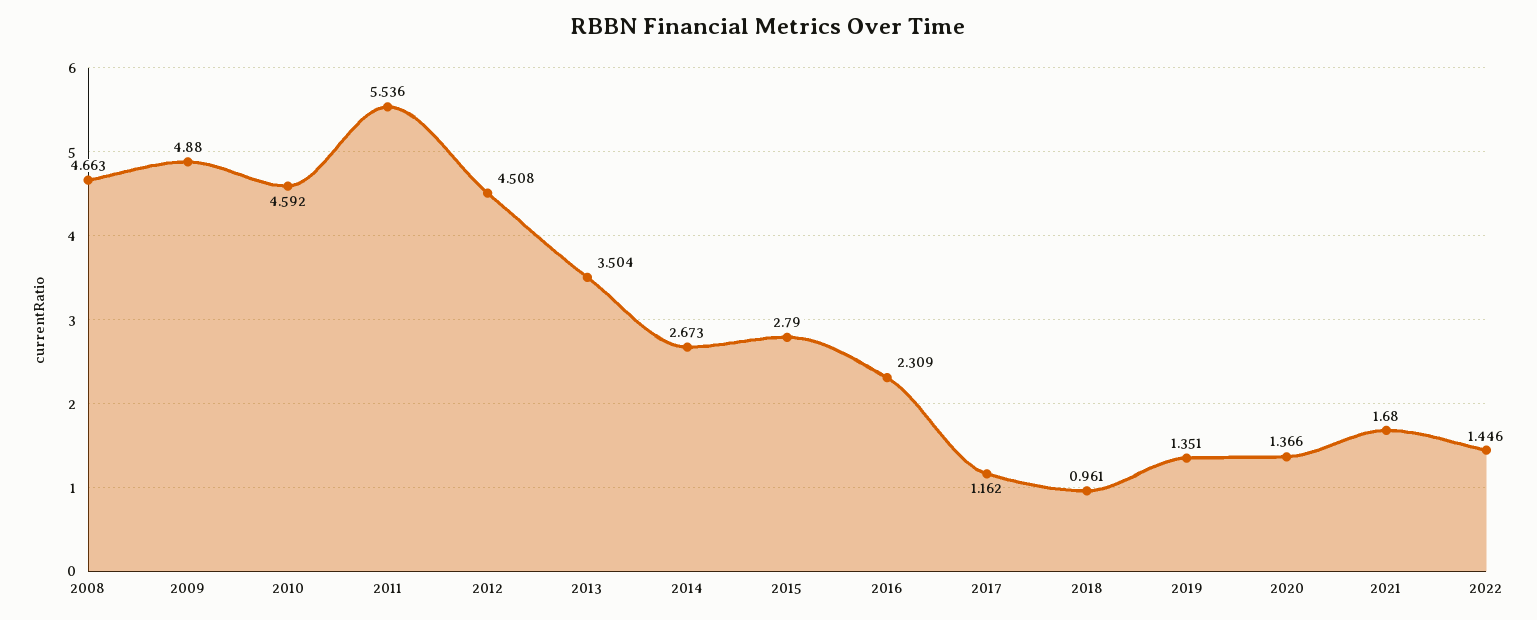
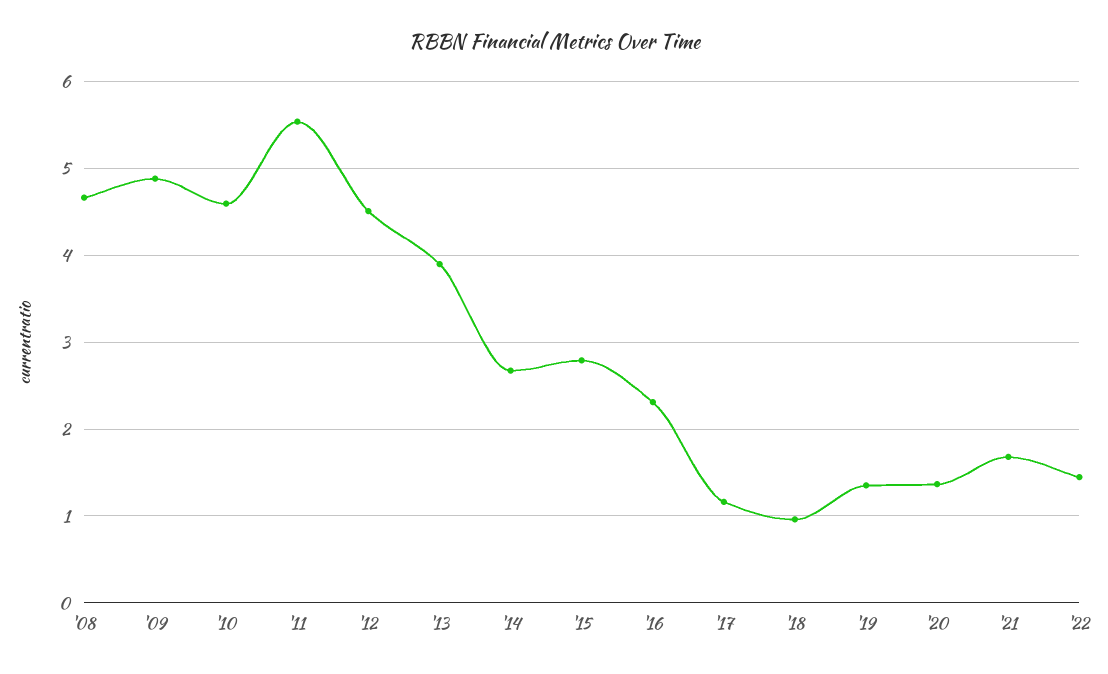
  {
    "2008": 4.663,
    "2009": 4.88,
    "2010": 4.592,
    "2011": 5.536,
    "2012": 4.508,
-   "2013": 3.504,
+   "2013": 3.9,
    "2014": 2.673,
    "2015": 2.79,
    "2016": 2.309,
    "2017": 1.162,
    "2018": 0.961,
    "2019": 1.351,
    "2020": 1.366,
    "2021": 1.68,
    "2022": 1.446
  }

